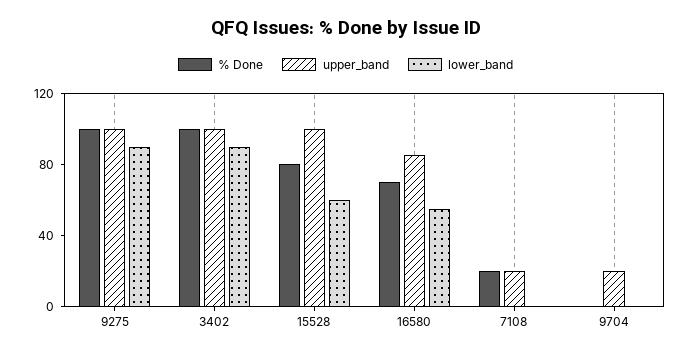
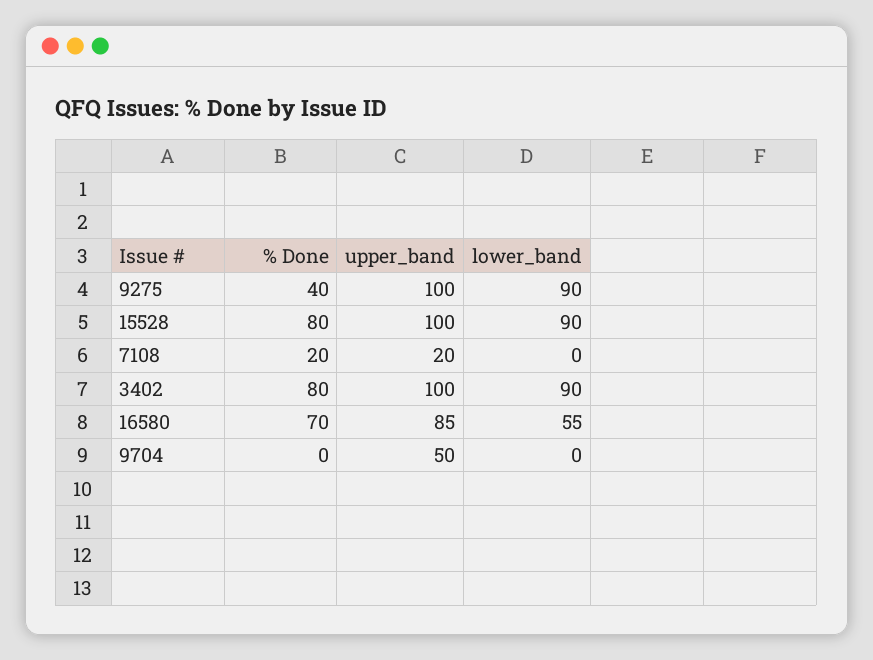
  {
    "% Done": {
-     "9275": 100,
+     "9275": 40,
-     "3402": 100,
+     "3402": 80,
      "15528": 80,
      "16580": 70,
      "7108": 20,
      "9704": 0
    },
    "upper_band": {
      "9275": 100,
      "3402": 100,
      "15528": 100,
      "16580": 85,
      "7108": 20,
-     "9704": 20
+     "9704": 50
    },
    "lower_band": {
      "9275": 90,
      "3402": 90,
-     "15528": 60,
+     "15528": 90,
      "16580": 55,
      "7108": 0,
      "9704": 0
    }
  }

